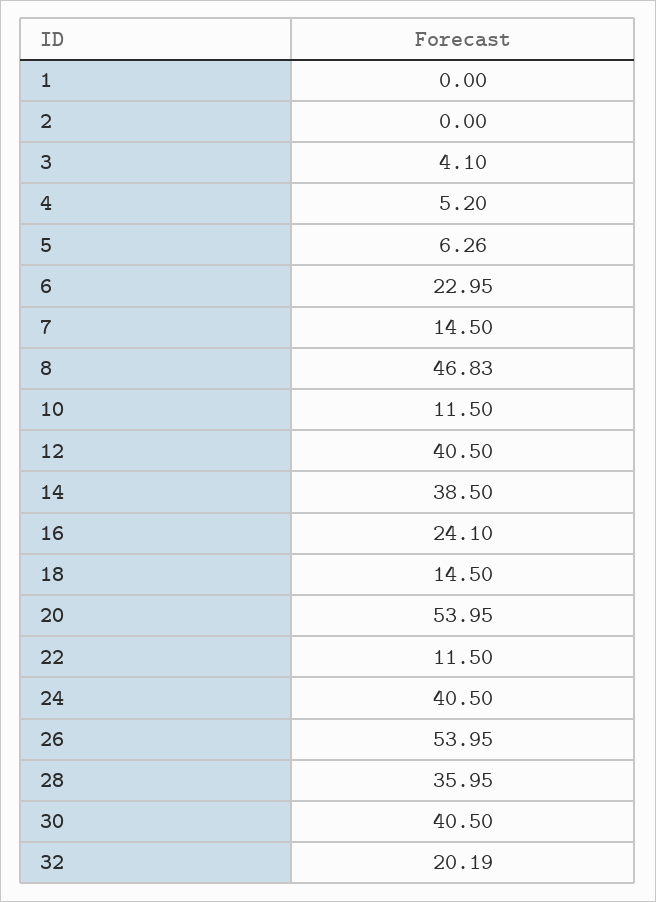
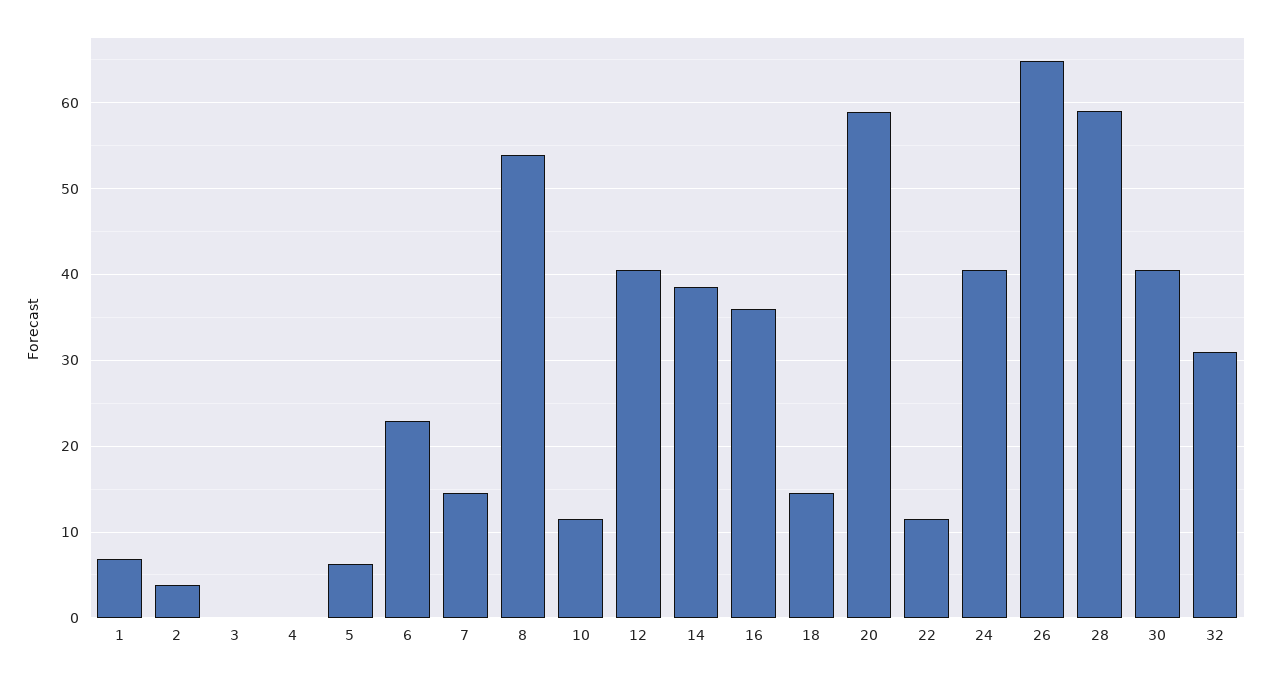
  {
-   "1": 0,
+   "1": 7,
-   "2": 0,
+   "2": 4,
-   "3": 4.1,
+   "3": 0,
-   "4": 5.2,
+   "4": 0,
    "5": 6.26,
    "6": 22.95,
    "7": 14.5,
-   "8": 46.83,
+   "8": 54,
    "10": 11.5,
    "12": 40.5,
    "14": 38.5,
-   "16": 24.1,
+   "16": 36,
    "18": 14.5,
-   "20": 53.95,
+   "20": 59,
    "22": 11.5,
    "24": 40.5,
-   "26": 53.95,
+   "26": 65,
-   "28": 35.95,
+   "28": 59,
    "30": 40.5,
-   "32": 20.19
+   "32": 31
  }

